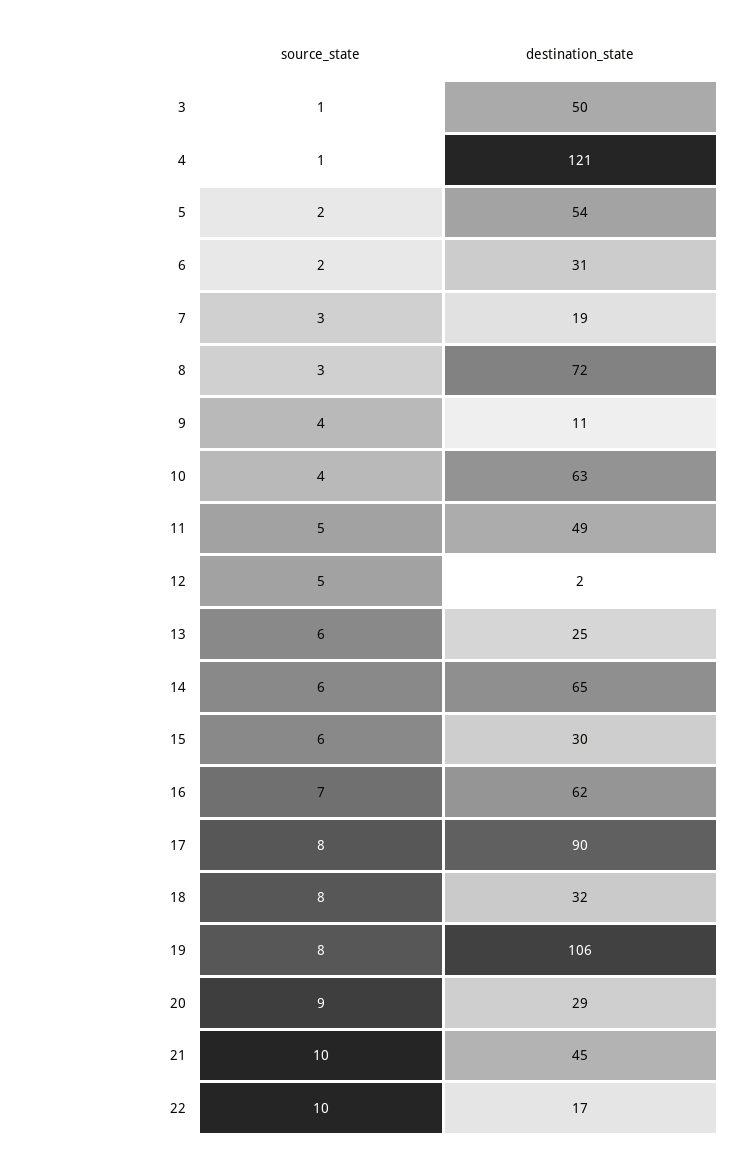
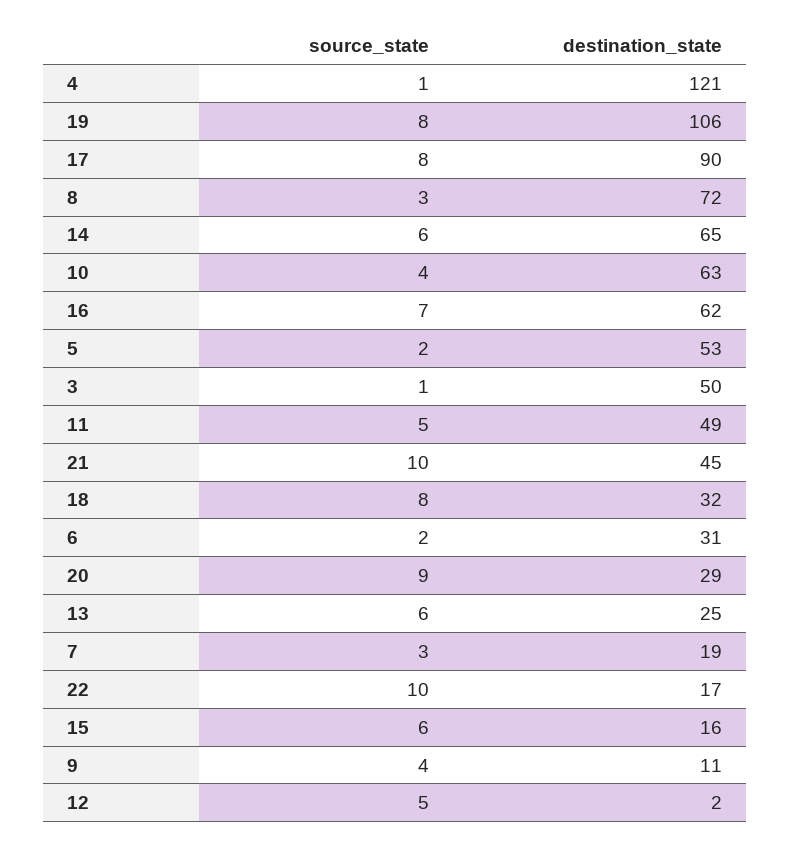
  {
    "source_state": {
      "3": 1,
      "4": 1,
      "5": 2,
      "6": 2,
      "7": 3,
      "8": 3,
      "9": 4,
      "10": 4,
      "11": 5,
      "12": 5,
      "13": 6,
      "14": 6,
      "15": 6,
      "16": 7,
      "17": 8,
      "18": 8,
      "19": 8,
      "20": 9,
      "21": 10,
      "22": 10
    },
    "destination_state": {
      "3": 50,
      "4": 121,
-     "5": 54,
+     "5": 53,
      "6": 31,
      "7": 19,
      "8": 72,
      "9": 11,
      "10": 63,
      "11": 49,
      "12": 2,
      "13": 25,
      "14": 65,
-     "15": 30,
+     "15": 16,
      "16": 62,
      "17": 90,
      "18": 32,
      "19": 106,
      "20": 29,
      "21": 45,
      "22": 17
    }
  }

